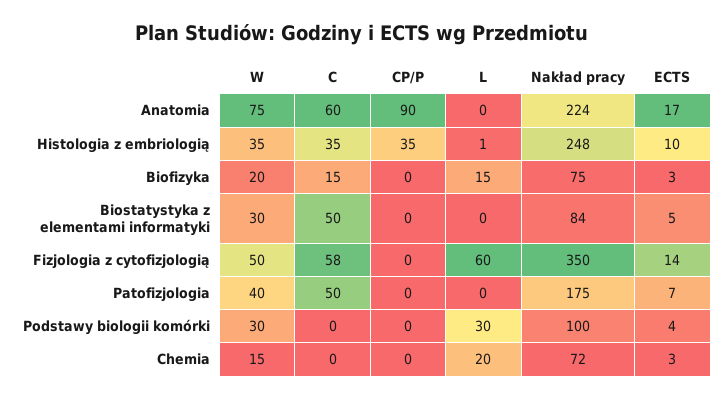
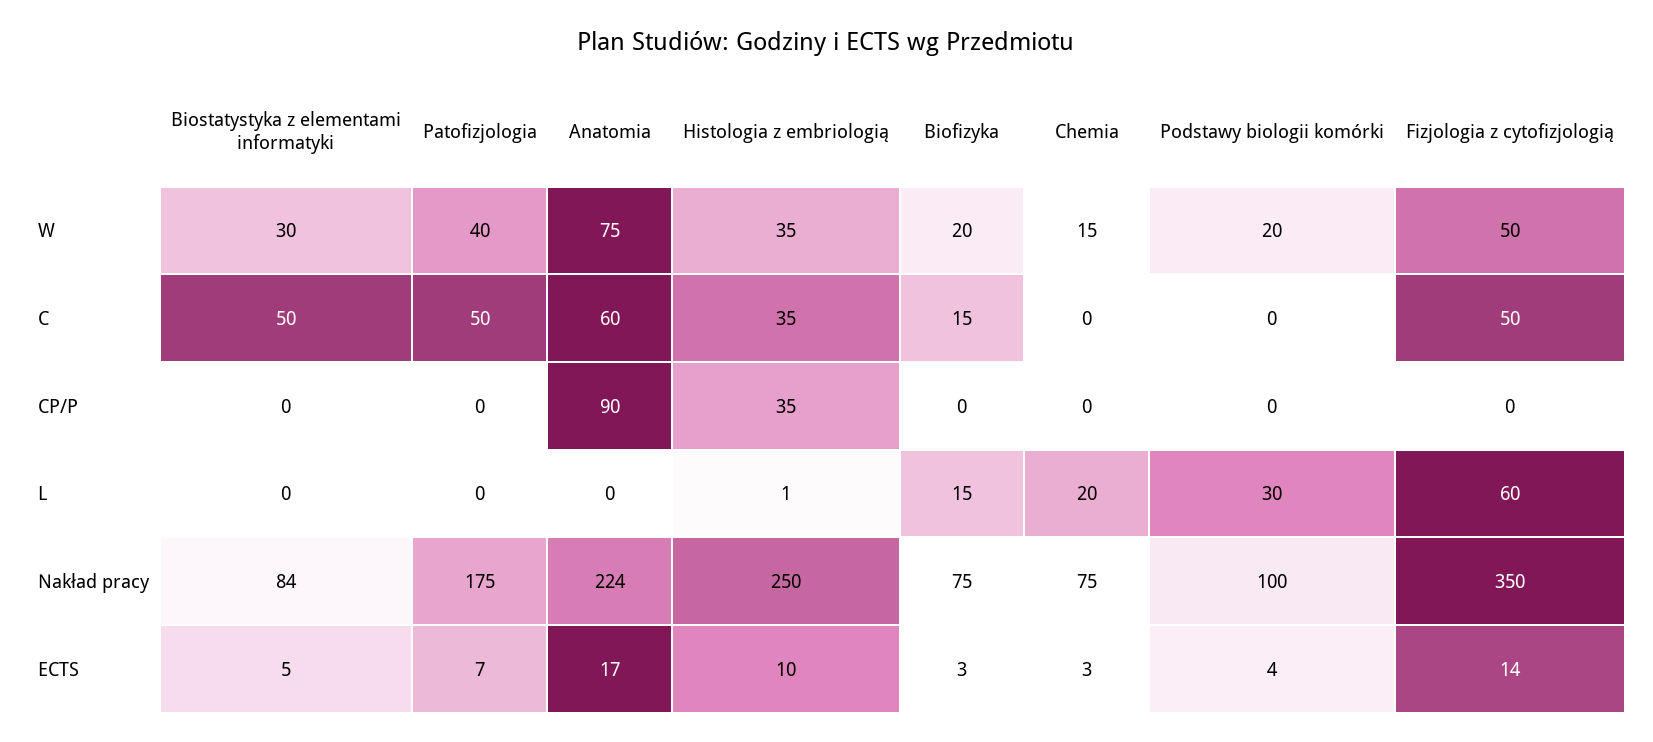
  {
    "W": {
      "Anatomia": 75,
      "Histologia z embriologią": 35,
      "Biofizyka": 20,
      "Biostatystyka z elementami informatyki": 30,
      "Fizjologia z cytofizjologią": 50,
      "Patofizjologia": 40,
-     "Podstawy biologii komórki": 30,
+     "Podstawy biologii komórki": 20,
      "Chemia": 15
    },
    "C": {
      "Anatomia": 60,
      "Histologia z embriologią": 35,
      "Biofizyka": 15,
      "Biostatystyka z elementami informatyki": 50,
-     "Fizjologia z cytofizjologią": 58,
+     "Fizjologia z cytofizjologią": 50,
      "Patofizjologia": 50,
      "Podstawy biologii komórki": 0,
      "Chemia": 0
    },
    "CP/P": {
      "Anatomia": 90,
      "Histologia z embriologią": 35,
      "Biofizyka": 0,
      "Biostatystyka z elementami informatyki": 0,
      "Fizjologia z cytofizjologią": 0,
      "Patofizjologia": 0,
      "Podstawy biologii komórki": 0,
      "Chemia": 0
    },
    "L": {
      "Anatomia": 0,
      "Histologia z embriologią": 1,
      "Biofizyka": 15,
      "Biostatystyka z elementami informatyki": 0,
      "Fizjologia z cytofizjologią": 60,
      "Patofizjologia": 0,
      "Podstawy biologii komórki": 30,
      "Chemia": 20
    },
    "Nakład pracy": {
      "Anatomia": 224,
-     "Histologia z embriologią": 248,
+     "Histologia z embriologią": 250,
      "Biofizyka": 75,
      "Biostatystyka z elementami informatyki": 84,
      "Fizjologia z cytofizjologią": 350,
      "Patofizjologia": 175,
      "Podstawy biologii komórki": 100,
-     "Chemia": 72
+     "Chemia": 75
    },
    "ECTS": {
      "Anatomia": 17,
      "Histologia z embriologią": 10,
      "Biofizyka": 3,
      "Biostatystyka z elementami informatyki": 5,
      "Fizjologia z cytofizjologią": 14,
      "Patofizjologia": 7,
      "Podstawy biologii komórki": 4,
      "Chemia": 3
    }
  }

